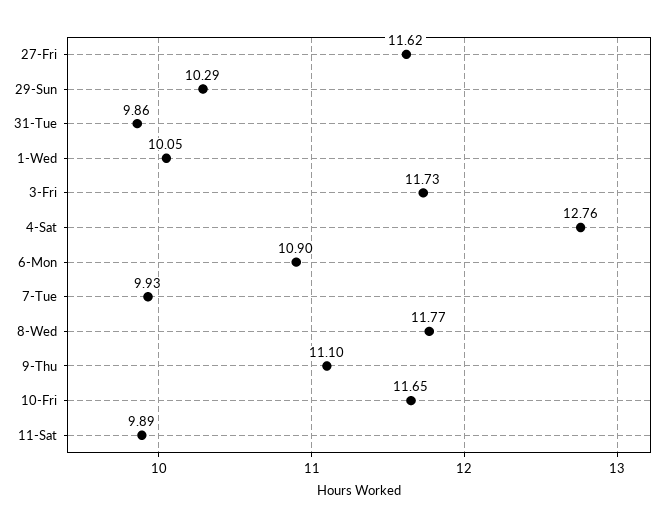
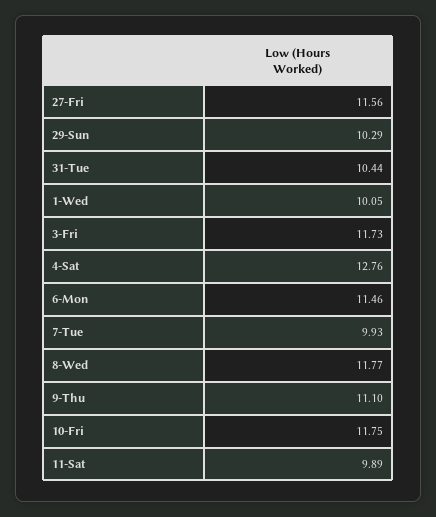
  {
-   "27-Fri": 11.62,
+   "27-Fri": 11.56,
    "29-Sun": 10.29,
-   "31-Tue": 9.86,
+   "31-Tue": 10.44,
    "1-Wed": 10.05,
    "3-Fri": 11.73,
    "4-Sat": 12.76,
-   "6-Mon": 10.9,
+   "6-Mon": 11.46,
    "7-Tue": 9.93,
    "8-Wed": 11.77,
    "9-Thu": 11.1,
-   "10-Fri": 11.65,
+   "10-Fri": 11.75,
    "11-Sat": 9.89
  }

